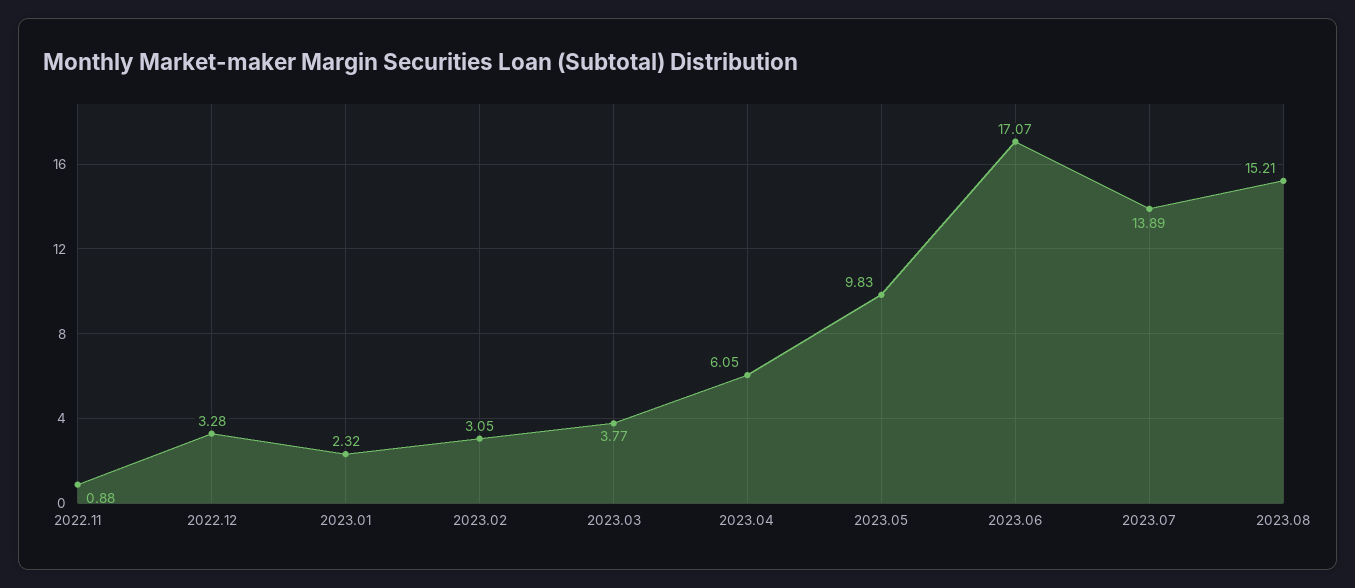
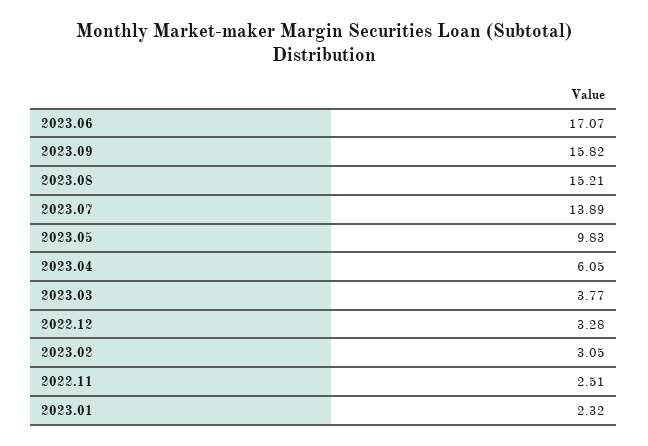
  {
-   "2022.11": 0.88,
+   "2022.11": 2.51,
    "2022.12": 3.28,
    "2023.01": 2.32,
    "2023.02": 3.05,
    "2023.03": 3.77,
    "2023.04": 6.05,
    "2023.05": 9.83,
    "2023.06": 17.07,
    "2023.07": 13.89,
-   "2023.08": 15.21
+   "2023.08": 15.21,
+   "2023.09": 15.82
  }

